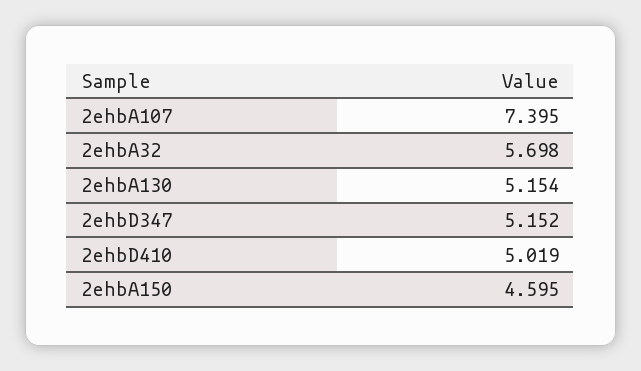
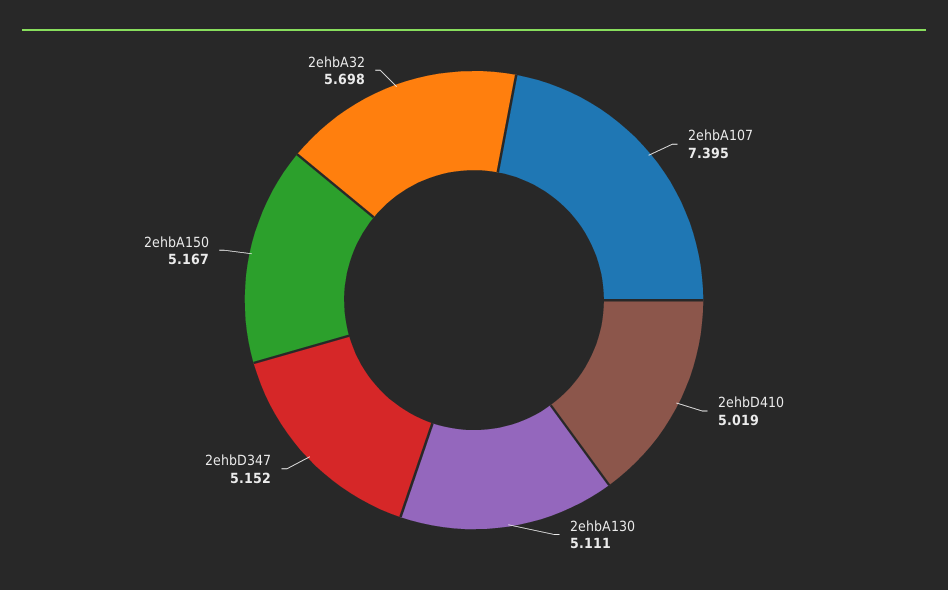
  {
    "2ehbA107": 7.395,
    "2ehbA32": 5.698,
-   "2ehbA130": 5.154,
+   "2ehbA130": 5.111,
    "2ehbD347": 5.152,
    "2ehbD410": 5.019,
-   "2ehbA150": 4.595
+   "2ehbA150": 5.167
  }

